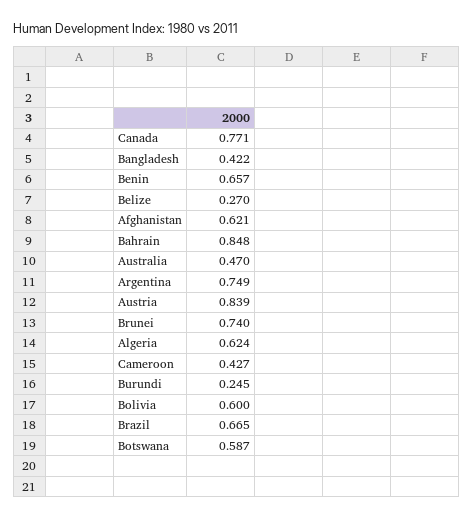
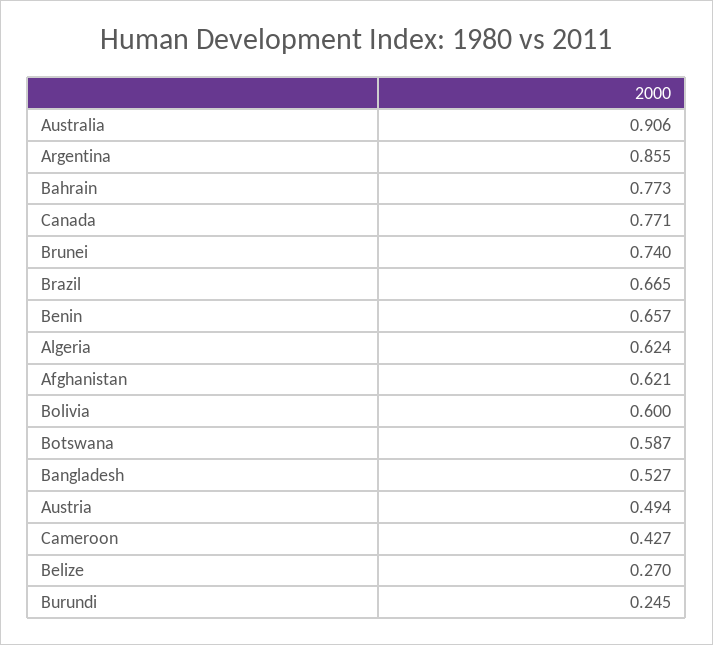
  {
    "Canada": 0.771,
-   "Bangladesh": 0.422,
+   "Bangladesh": 0.527,
    "Benin": 0.657,
    "Belize": 0.27,
    "Afghanistan": 0.621,
-   "Bahrain": 0.848,
+   "Bahrain": 0.773,
-   "Australia": 0.47,
+   "Australia": 0.906,
-   "Argentina": 0.749,
+   "Argentina": 0.855,
-   "Austria": 0.839,
+   "Austria": 0.494,
    "Brunei": 0.74,
    "Algeria": 0.624,
    "Cameroon": 0.427,
    "Burundi": 0.245,
    "Bolivia": 0.6,
    "Brazil": 0.665,
    "Botswana": 0.587
  }

